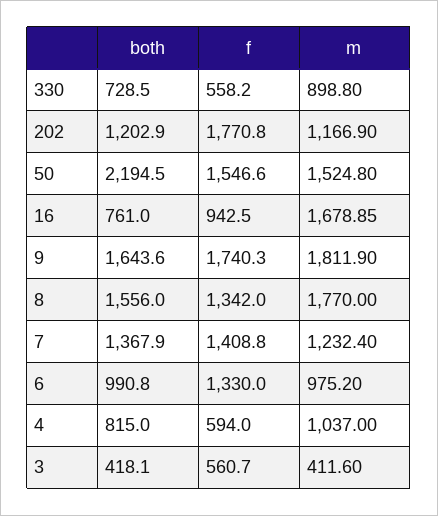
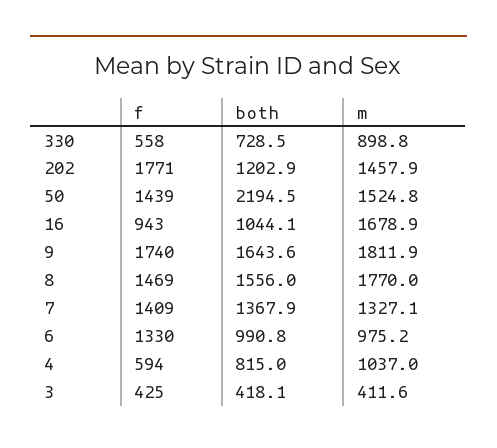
  {
    "both": {
      "330": 728.5,
      "202": 1202.9,
      "50": 2194.5,
-     "16": 761,
+     "16": 1044.1,
      "9": 1643.6,
      "8": 1556,
      "7": 1367.9,
      "6": 990.8,
      "4": 815,
      "3": 418.1
    },
    "f": {
      "330": 558.2,
      "202": 1770.8,
-     "50": 1546.6,
+     "50": 1439,
      "16": 942.5,
      "9": 1740.3,
-     "8": 1342,
+     "8": 1469,
      "7": 1408.8,
      "6": 1330,
      "4": 594,
-     "3": 560.7
+     "3": 425
    },
    "m": {
      "330": 898.8,
-     "202": 1166.9,
+     "202": 1457.9,
      "50": 1524.8,
      "16": 1678.85,
      "9": 1811.9,
      "8": 1770,
-     "7": 1232.4,
+     "7": 1327.1,
      "6": 975.2,
      "4": 1037,
      "3": 411.6
    }
  }

